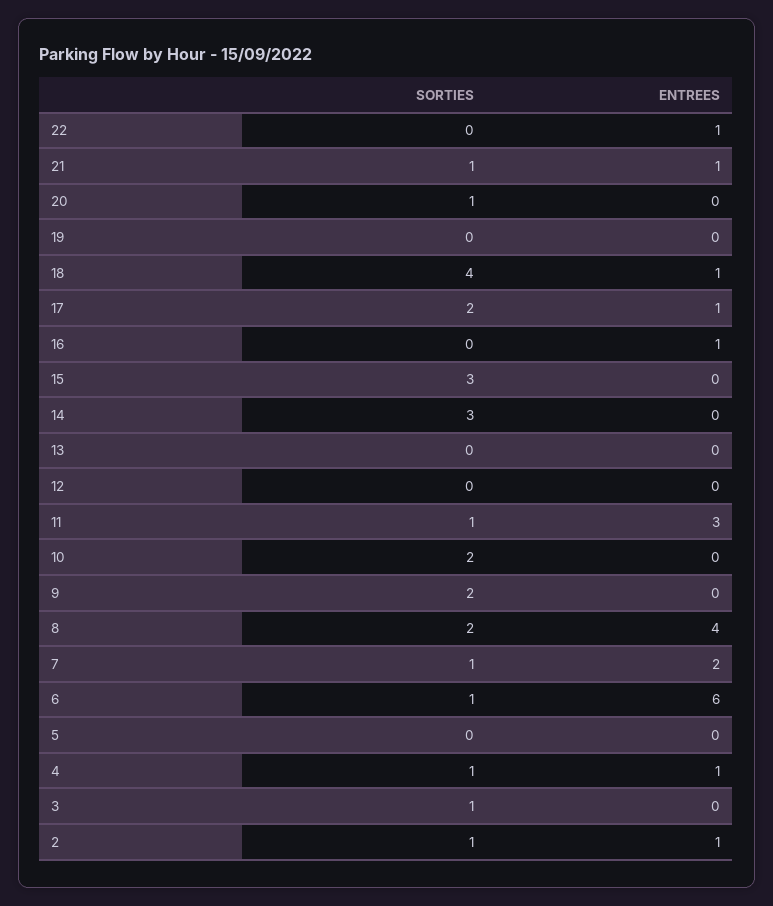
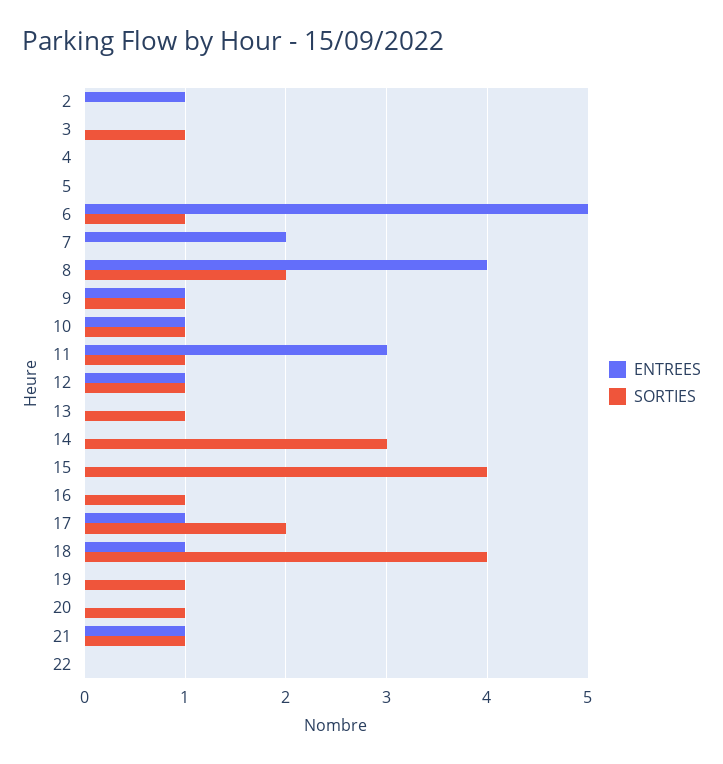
  {
    "SORTIES": {
      "22": 0,
      "21": 1,
      "20": 1,
-     "19": 0,
+     "19": 1,
      "18": 4,
      "17": 2,
-     "16": 0,
+     "16": 1,
-     "15": 3,
+     "15": 4,
      "14": 3,
-     "13": 0,
+     "13": 1,
-     "12": 0,
+     "12": 1,
      "11": 1,
-     "10": 2,
+     "10": 1,
-     "9": 2,
+     "9": 1,
      "8": 2,
-     "7": 1,
+     "7": 0,
      "6": 1,
      "5": 0,
-     "4": 1,
+     "4": 0,
      "3": 1,
-     "2": 1
+     "2": 0
    },
    "ENTREES": {
-     "22": 1,
+     "22": 0,
      "21": 1,
      "20": 0,
      "19": 0,
      "18": 1,
      "17": 1,
-     "16": 1,
+     "16": 0,
      "15": 0,
      "14": 0,
      "13": 0,
-     "12": 0,
+     "12": 1,
      "11": 3,
-     "10": 0,
+     "10": 1,
-     "9": 0,
+     "9": 1,
      "8": 4,
      "7": 2,
-     "6": 6,
+     "6": 5,
      "5": 0,
-     "4": 1,
+     "4": 0,
      "3": 0,
      "2": 1
    }
  }

